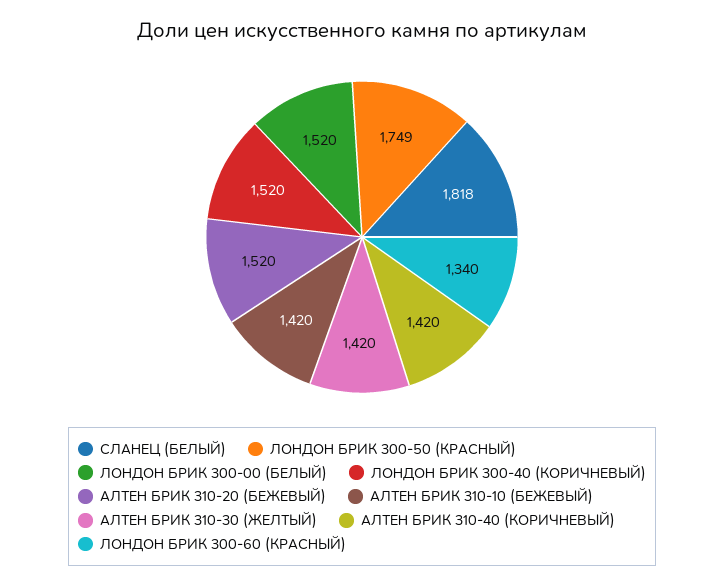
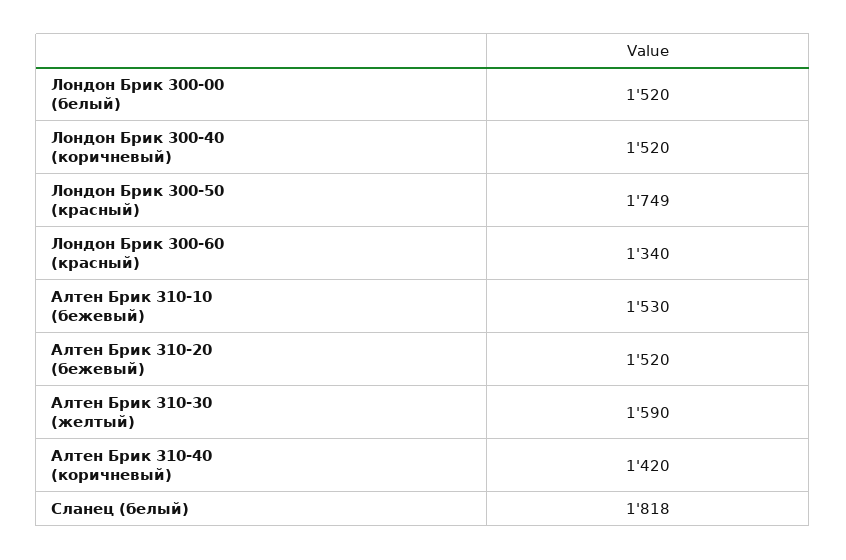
  {
    "СЛАНЕЦ (БЕЛЫЙ)": 1818,
    "ЛОНДОН БРИК 300-50 (КРАСНЫЙ)": 1749,
    "ЛОНДОН БРИК 300-00 (БЕЛЫЙ)": 1520,
    "ЛОНДОН БРИК 300-40 (КОРИЧНЕВЫЙ)": 1520,
    "АЛТЕН БРИК 310-20 (БЕЖЕВЫЙ)": 1520,
-   "АЛТЕН БРИК 310-10 (БЕЖЕВЫЙ)": 1420,
+   "АЛТЕН БРИК 310-10 (БЕЖЕВЫЙ)": 1530,
-   "АЛТЕН БРИК 310-30 (ЖЕЛТЫЙ)": 1420,
+   "АЛТЕН БРИК 310-30 (ЖЕЛТЫЙ)": 1590,
    "АЛТЕН БРИК 310-40 (КОРИЧНЕВЫЙ)": 1420,
    "ЛОНДОН БРИК 300-60 (КРАСНЫЙ)": 1340
  }

